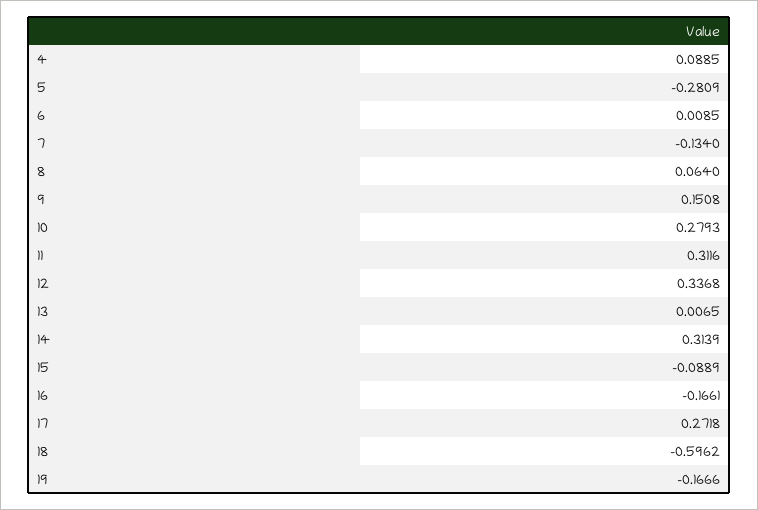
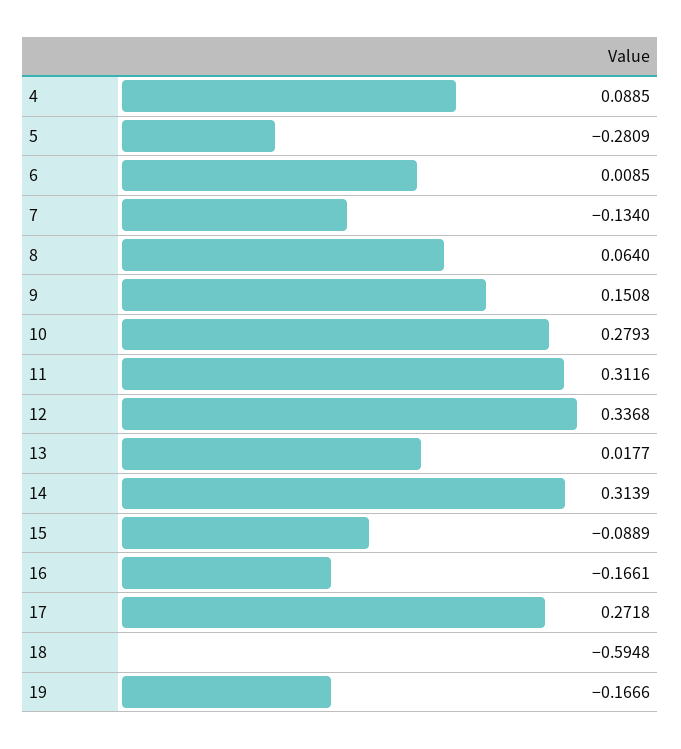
  {
    "4": 0.0885,
    "5": -0.2809,
    "6": 0.0085,
    "7": -0.134,
    "8": 0.064,
    "9": 0.1508,
    "10": 0.2793,
    "11": 0.3116,
    "12": 0.3368,
-   "13": 0.0065,
+   "13": 0.0177,
    "14": 0.3139,
    "15": -0.0889,
    "16": -0.1661,
    "17": 0.2718,
-   "18": -0.5962,
+   "18": -0.5948,
    "19": -0.1666
  }

